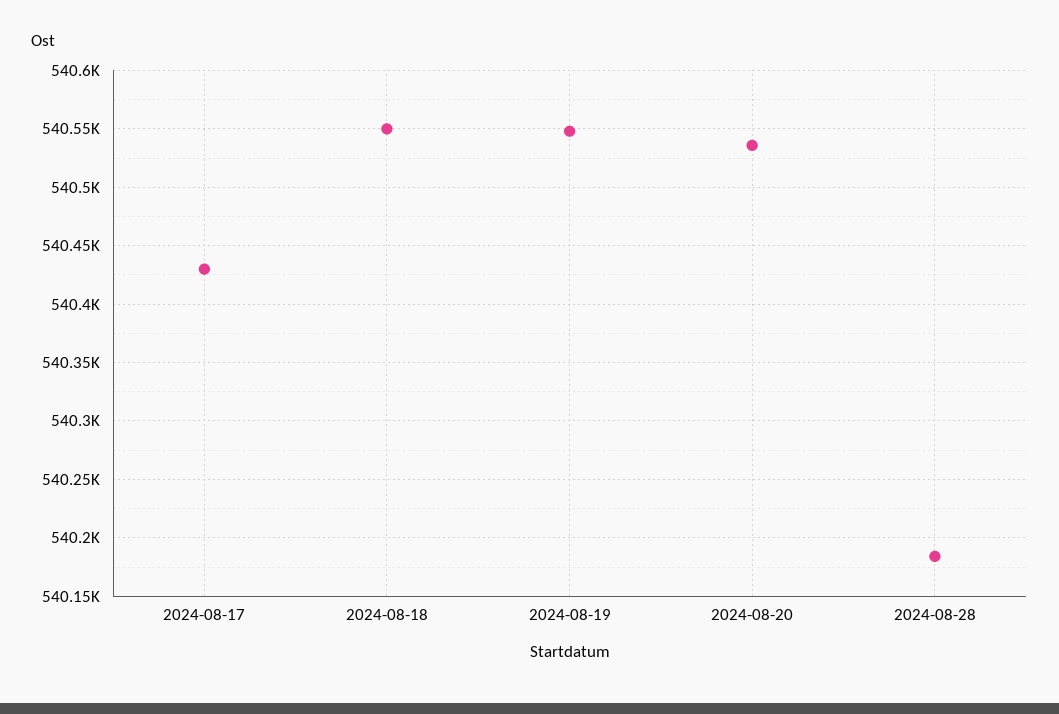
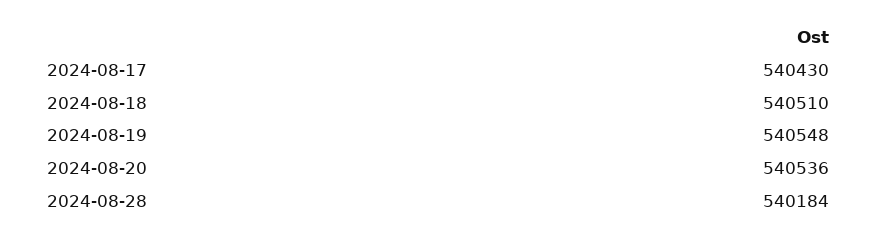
  {
    "2024-08-17": 540430,
-   "2024-08-18": 540550,
+   "2024-08-18": 540510,
    "2024-08-19": 540548,
    "2024-08-20": 540536,
    "2024-08-28": 540184
  }

